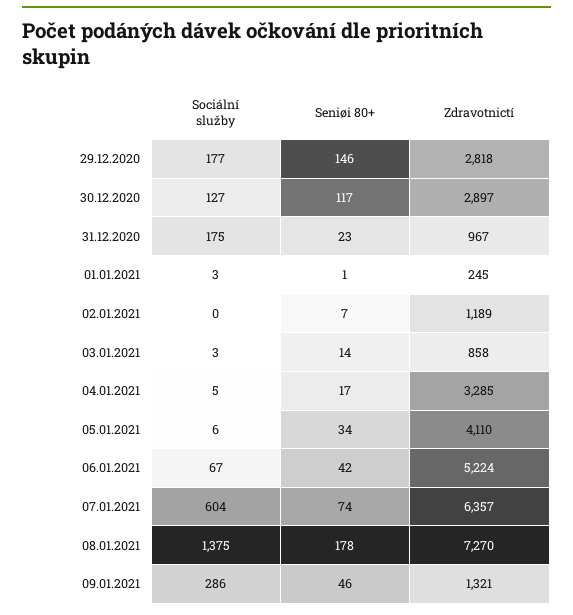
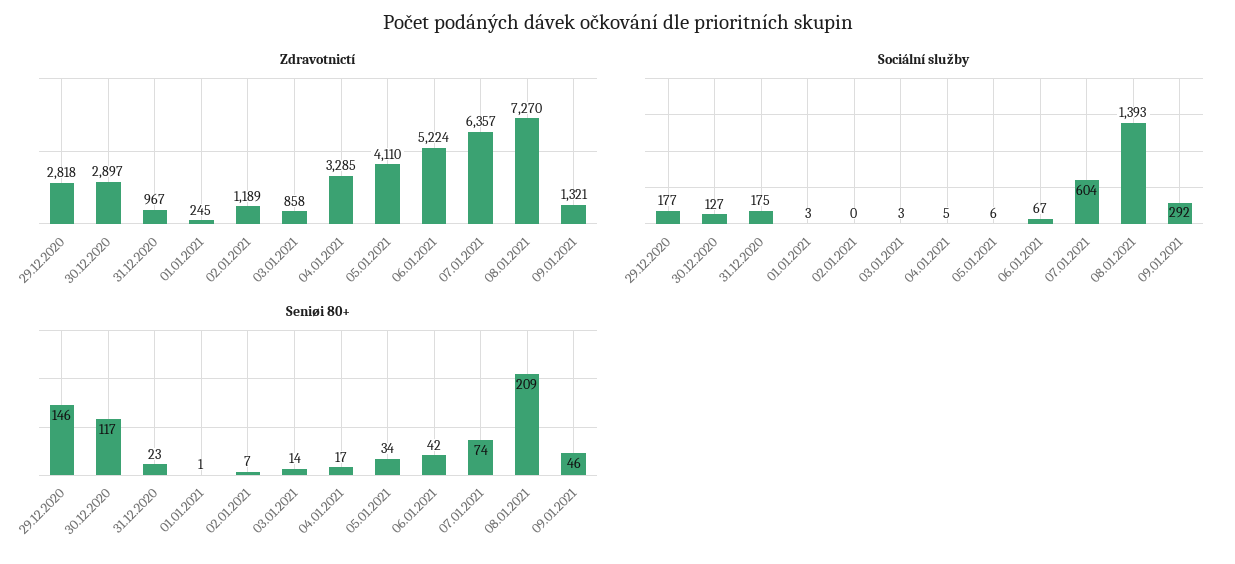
  {
    "Sociální služby": {
      "29.12.2020": 177,
      "30.12.2020": 127,
      "31.12.2020": 175,
      "01.01.2021": 3,
      "02.01.2021": 0,
      "03.01.2021": 3,
      "04.01.2021": 5,
      "05.01.2021": 6,
      "06.01.2021": 67,
      "07.01.2021": 604,
-     "08.01.2021": 1375,
+     "08.01.2021": 1393,
-     "09.01.2021": 286
+     "09.01.2021": 292
    },
    "Seniøi 80+": {
      "29.12.2020": 146,
      "30.12.2020": 117,
      "31.12.2020": 23,
      "01.01.2021": 1,
      "02.01.2021": 7,
      "03.01.2021": 14,
      "04.01.2021": 17,
      "05.01.2021": 34,
      "06.01.2021": 42,
      "07.01.2021": 74,
-     "08.01.2021": 178,
+     "08.01.2021": 209,
      "09.01.2021": 46
    },
    "Zdravotnictí": {
      "29.12.2020": 2818,
      "30.12.2020": 2897,
      "31.12.2020": 967,
      "01.01.2021": 245,
      "02.01.2021": 1189,
      "03.01.2021": 858,
      "04.01.2021": 3285,
      "05.01.2021": 4110,
      "06.01.2021": 5224,
      "07.01.2021": 6357,
      "08.01.2021": 7270,
      "09.01.2021": 1321
    }
  }

